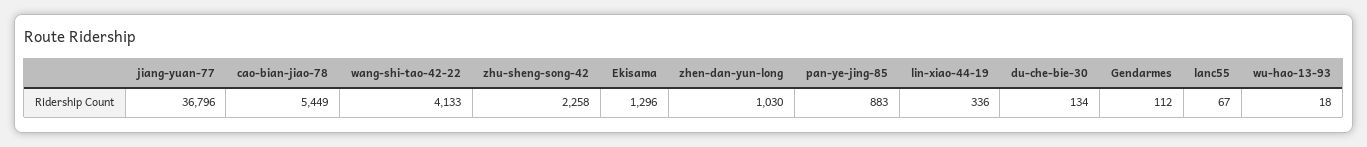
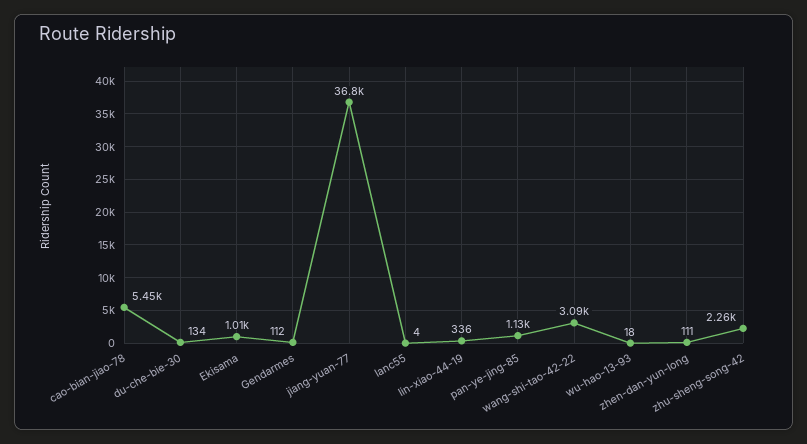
  {
    "jiang-yuan-77": 36796,
    "cao-bian-jiao-78": 5449,
-   "wang-shi-tao-42-22": 4133,
+   "wang-shi-tao-42-22": 3090,
    "zhu-sheng-song-42": 2258,
-   "Ekisama": 1296,
+   "Ekisama": 1010,
-   "zhen-dan-yun-long": 1030,
+   "zhen-dan-yun-long": 111,
-   "pan-ye-jing-85": 883,
+   "pan-ye-jing-85": 1130,
    "lin-xiao-44-19": 336,
    "du-che-bie-30": 134,
    "Gendarmes": 112,
-   "lanc55": 67,
+   "lanc55": 4,
    "wu-hao-13-93": 18
  }

